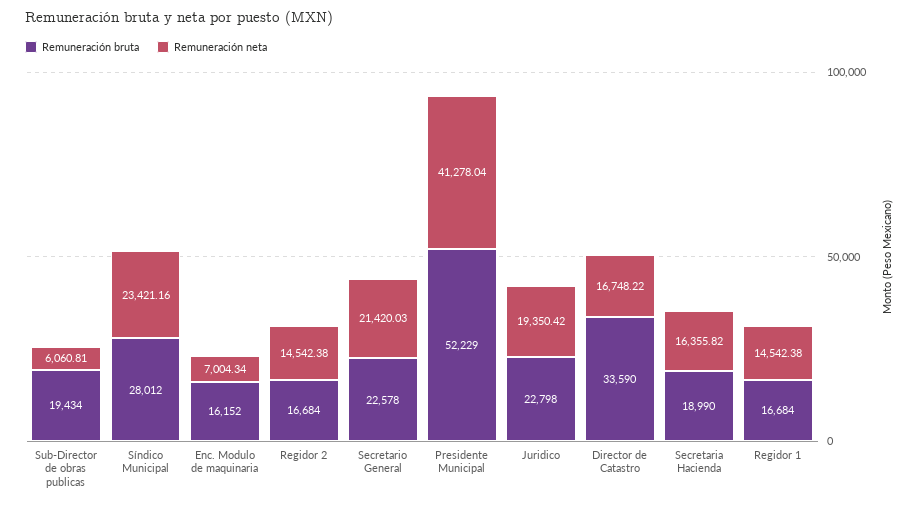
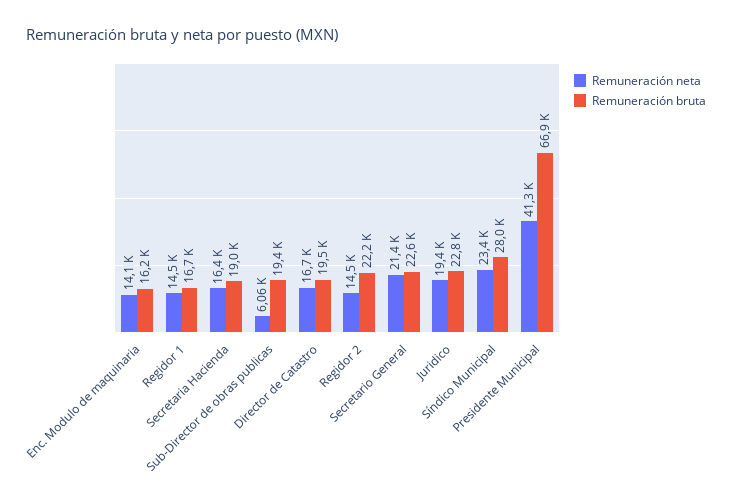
  {
    "Remuneración bruta": {
      "Sub-Director de obras publicas": 19434,
      "Síndico Municipal": 28012,
      "Enc. Modulo de maquinaria": 16152,
-     "Regidor 2": 16684,
+     "Regidor 2": 22200,
      "Secretario General": 22578,
-     "Presidente Municipal": 52229,
+     "Presidente Municipal": 66900,
      "Juridico": 22798,
-     "Director de Catastro": 33590,
+     "Director de Catastro": 19500,
      "Secretaria Hacienda": 18990,
      "Regidor 1": 16684
    },
    "Remuneración neta": {
      "Sub-Director de obras publicas": 6060.81,
      "Síndico Municipal": 23421.16,
-     "Enc. Modulo de maquinaria": 7004.34,
+     "Enc. Modulo de maquinaria": 14100,
      "Regidor 2": 14542.38,
      "Secretario General": 21420.03,
      "Presidente Municipal": 41278.04,
      "Juridico": 19350.42,
      "Director de Catastro": 16748.22,
      "Secretaria Hacienda": 16355.82,
      "Regidor 1": 14542.38
    }
  }

